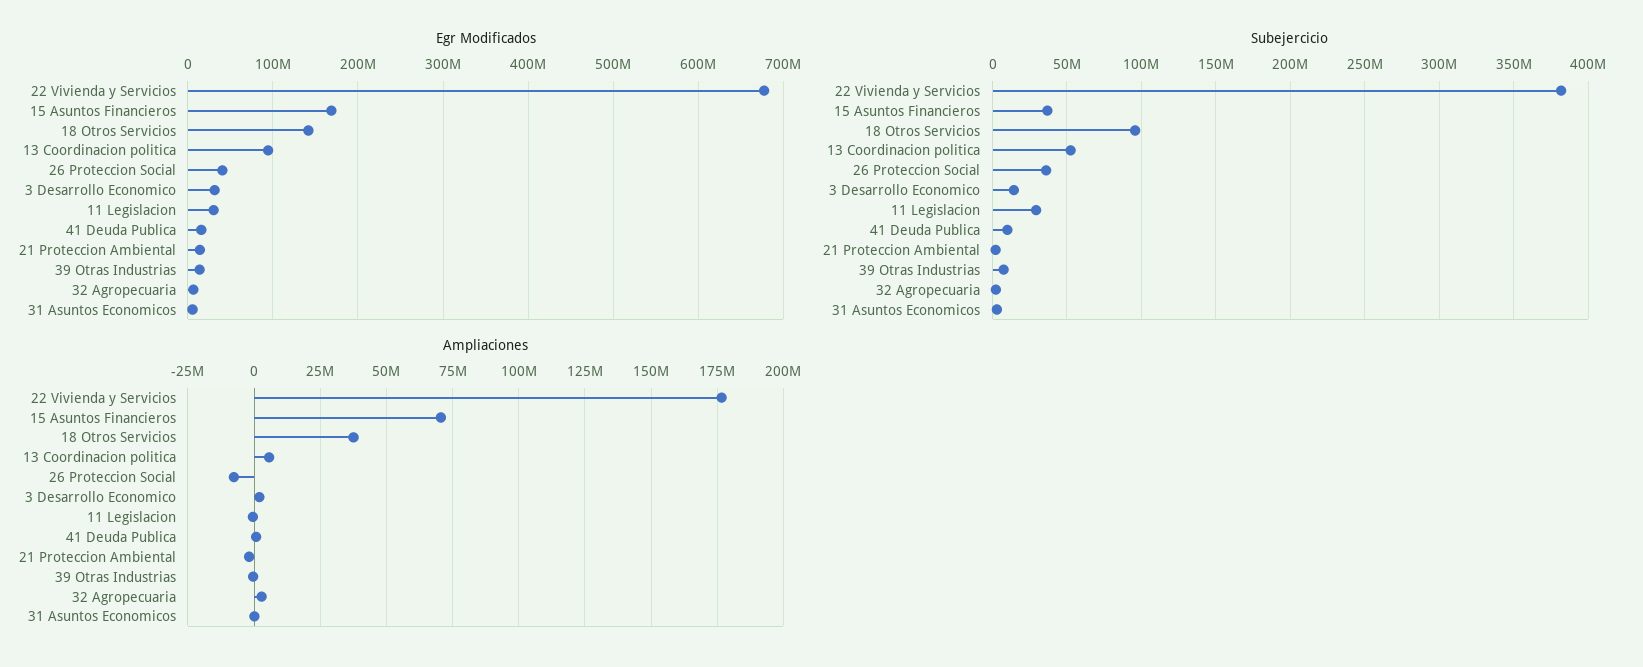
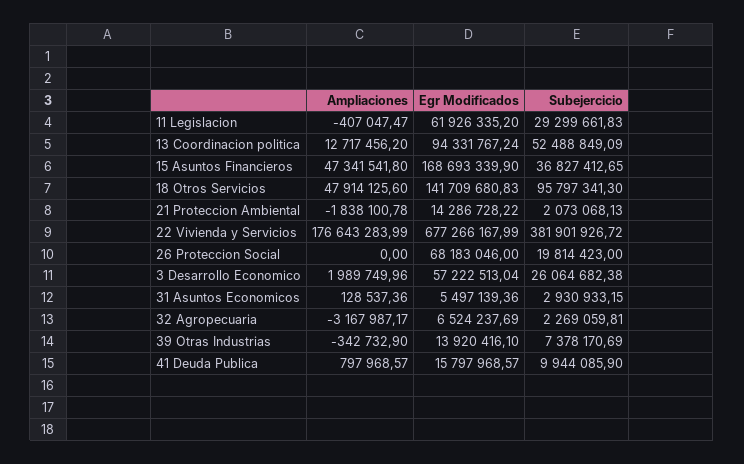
  {
    "Egr Modificados": {
      "22 Vivienda y Servicios": 677266167.99,
      "15 Asuntos Financieros": 168693339.9,
      "18 Otros Servicios": 141709680.83,
      "13 Coordinacion politica": 94331767.24,
-     "26 Proteccion Social": 40000000,
+     "26 Proteccion Social": 68183046,
-     "3 Desarrollo Economico": 30000000,
+     "3 Desarrollo Economico": 57222513.04,
-     "11 Legislacion": 30000000,
+     "11 Legislacion": 61926335.2,
      "41 Deuda Publica": 15797968.57,
      "21 Proteccion Ambiental": 14286728.22,
      "39 Otras Industrias": 13920416.1,
      "32 Agropecuaria": 6524237.69,
      "31 Asuntos Economicos": 5497139.36
    },
    "Subejercicio": {
      "22 Vivienda y Servicios": 381901926.72,
      "15 Asuntos Financieros": 36827412.65,
      "18 Otros Servicios": 95797341.3,
      "13 Coordinacion politica": 52488849.09,
-     "26 Proteccion Social": 35000000,
+     "26 Proteccion Social": 19814423,
-     "3 Desarrollo Economico": 15000000,
+     "3 Desarrollo Economico": 26064682.38,
      "11 Legislacion": 29299661.83,
      "41 Deuda Publica": 9944085.9,
      "21 Proteccion Ambiental": 2073068.13,
      "39 Otras Industrias": 7378170.69,
      "32 Agropecuaria": 2269059.81,
      "31 Asuntos Economicos": 2930933.15
    },
    "Ampliaciones": {
      "22 Vivienda y Servicios": 176643283.99,
-     "15 Asuntos Financieros": 70000000,
+     "15 Asuntos Financieros": 47341541.8,
-     "18 Otros Servicios": 37500000,
+     "18 Otros Servicios": 47914125.6,
-     "13 Coordinacion politica": 5000000,
+     "13 Coordinacion politica": 12717456.2,
-     "26 Proteccion Social": -7500000,
+     "26 Proteccion Social": 0,
      "3 Desarrollo Economico": 1989749.96,
      "11 Legislacion": -407047.47,
      "41 Deuda Publica": 797968.57,
      "21 Proteccion Ambiental": -1838100.78,
      "39 Otras Industrias": -342732.9,
-     "32 Agropecuaria": 2500000,
+     "32 Agropecuaria": -3167987.17,
      "31 Asuntos Economicos": 128537.36
    }
  }

